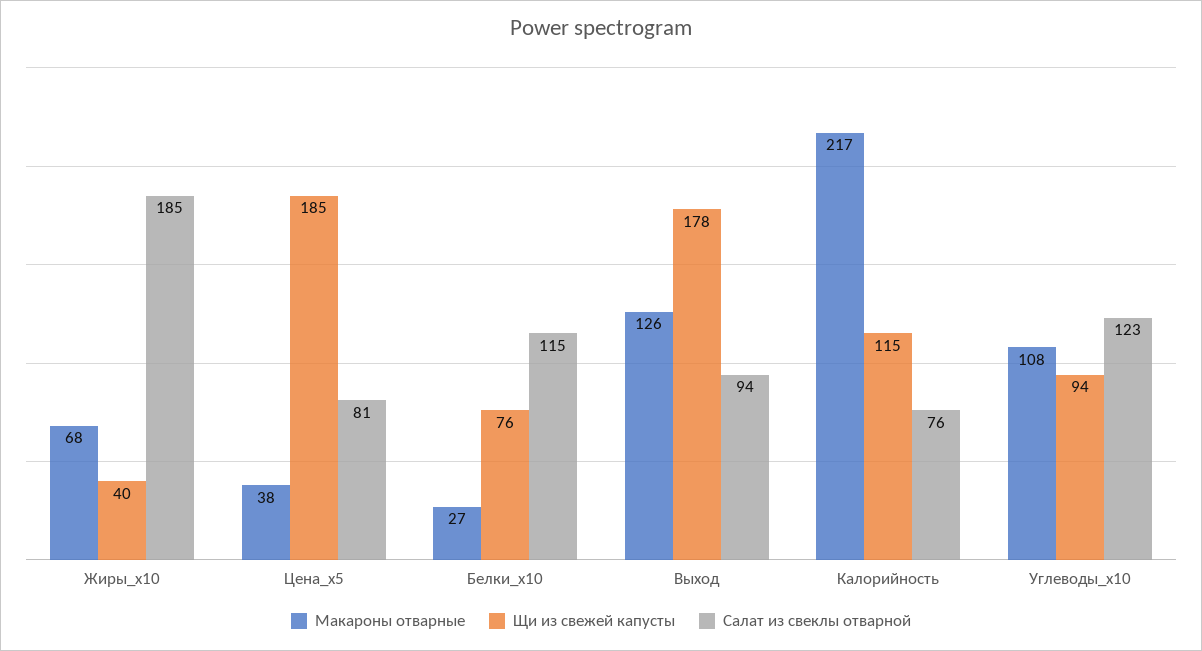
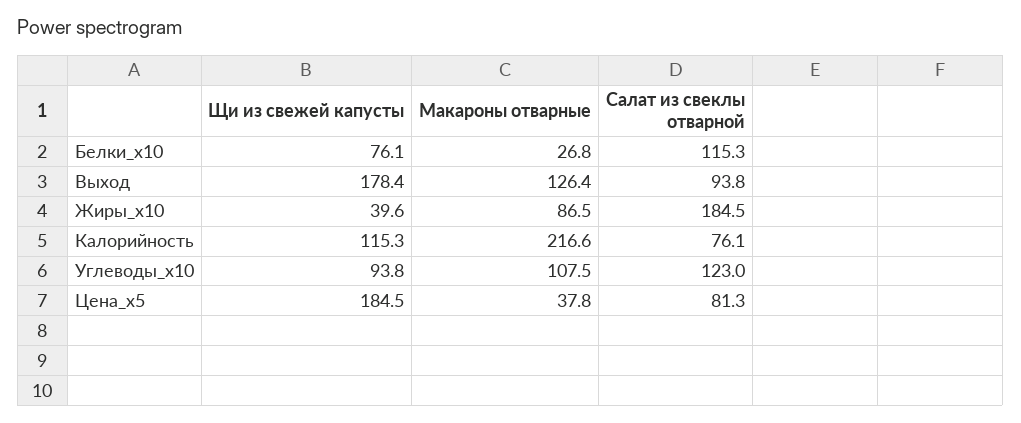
  {
    "Макароны отварные": {
-     "Жиры_x10": 68,
+     "Жиры_x10": 86.5,
      "Цена_x5": 37.8,
      "Белки_x10": 26.8,
      "Выход": 126.4,
      "Калорийность": 216.6,
      "Углеводы_x10": 107.5
    },
    "Щи из свежей капусты": {
      "Жиры_x10": 39.6,
      "Цена_x5": 184.5,
      "Белки_x10": 76.1,
      "Выход": 178.4,
      "Калорийность": 115.3,
      "Углеводы_x10": 93.8
    },
    "Салат из свеклы отварной": {
      "Жиры_x10": 184.5,
      "Цена_x5": 81.3,
      "Белки_x10": 115.3,
      "Выход": 93.8,
      "Калорийность": 76.1,
      "Углеводы_x10": 123
    }
  }

